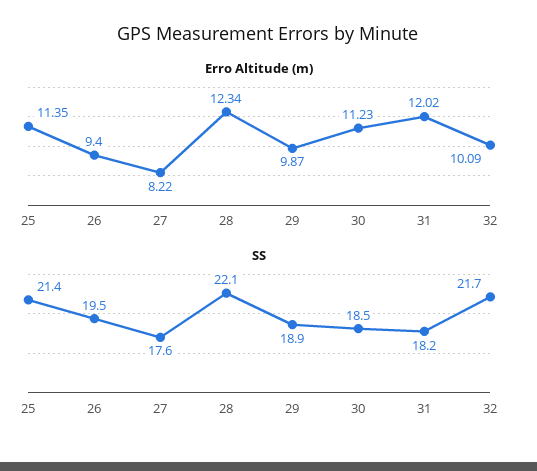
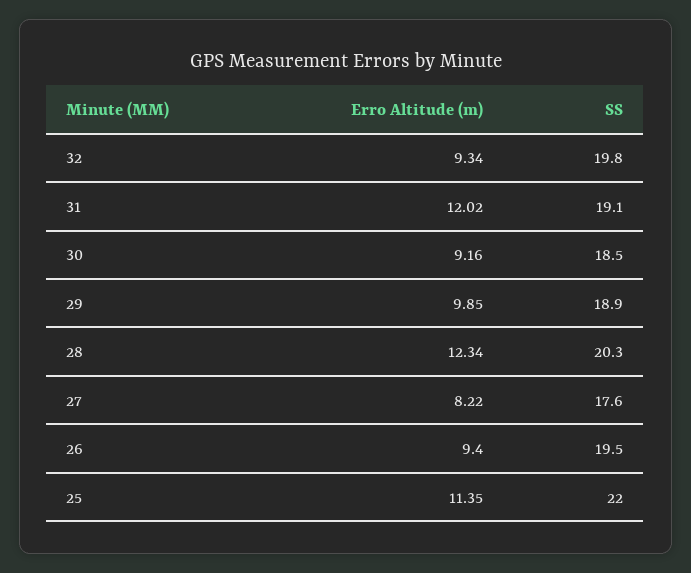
  {
    "Erro Altitude (m)": {
      "25": 11.35,
      "26": 9.4,
      "27": 8.22,
      "28": 12.34,
-     "29": 9.87,
+     "29": 9.85,
-     "30": 11.23,
+     "30": 9.16,
      "31": 12.02,
-     "32": 10.09
+     "32": 9.34
    },
    "SS": {
-     "25": 21.4,
+     "25": 22,
      "26": 19.5,
      "27": 17.6,
-     "28": 22.1,
+     "28": 20.3,
      "29": 18.9,
      "30": 18.5,
-     "31": 18.2,
+     "31": 19.1,
-     "32": 21.7
+     "32": 19.8
    }
  }

